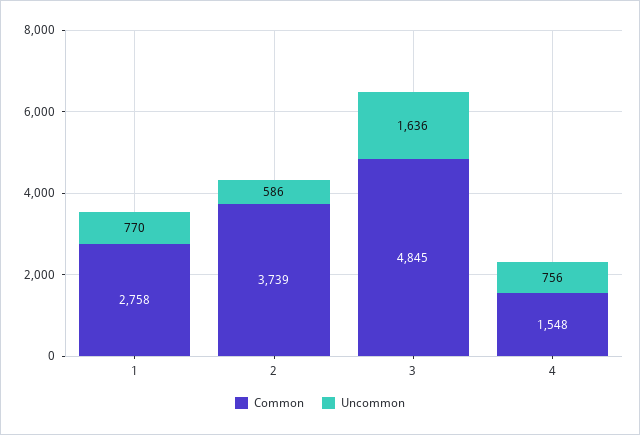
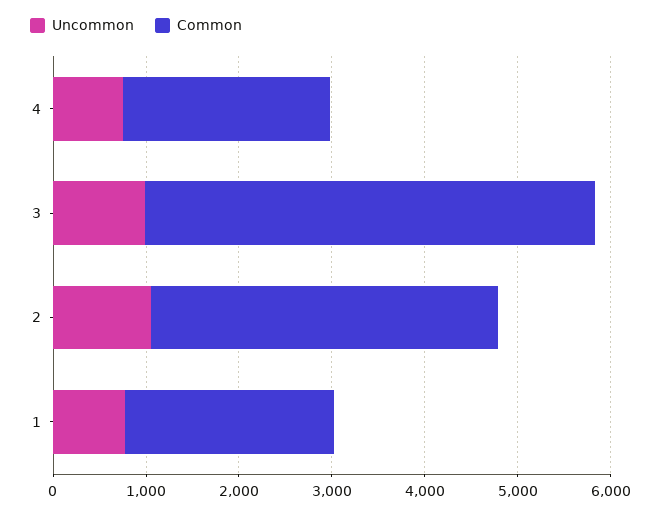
  {
    "Common": {
-     "1": 2758,
+     "1": 2200,
      "2": 3739,
      "3": 4845,
-     "4": 1548
+     "4": 2200
    },
    "Uncommon": {
      "1": 770,
-     "2": 586,
+     "2": 1000,
-     "3": 1636,
+     "3": 1000,
      "4": 756
    }
  }

